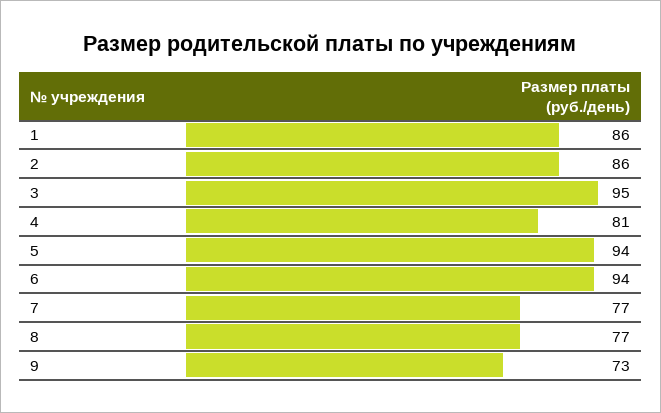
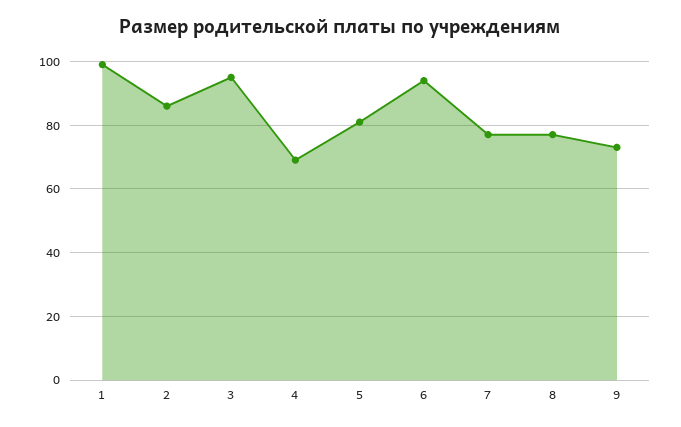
  {
-   "1": 86,
+   "1": 100,
    "2": 86,
    "3": 95,
-   "4": 81,
+   "4": 70,
-   "5": 94,
+   "5": 80,
    "6": 94,
    "7": 77,
    "8": 77,
    "9": 73
  }

